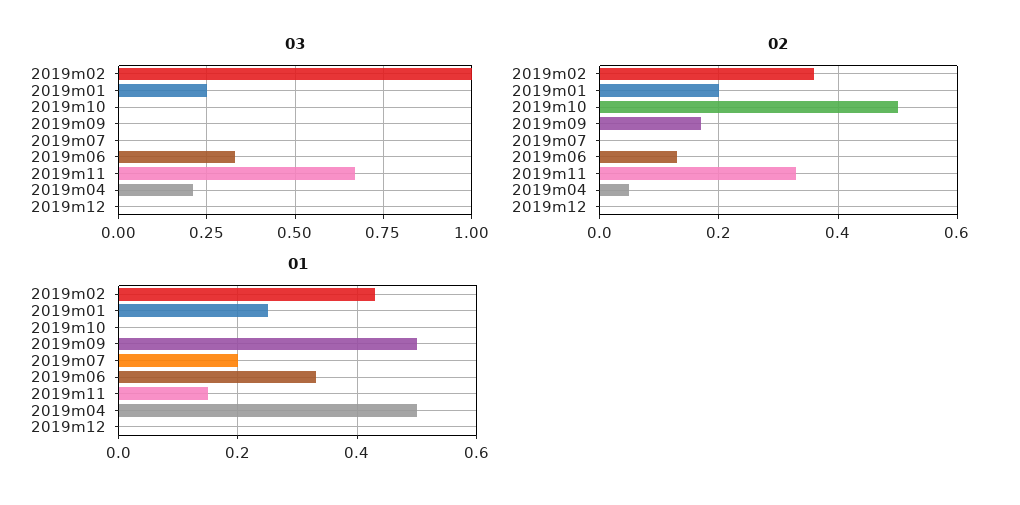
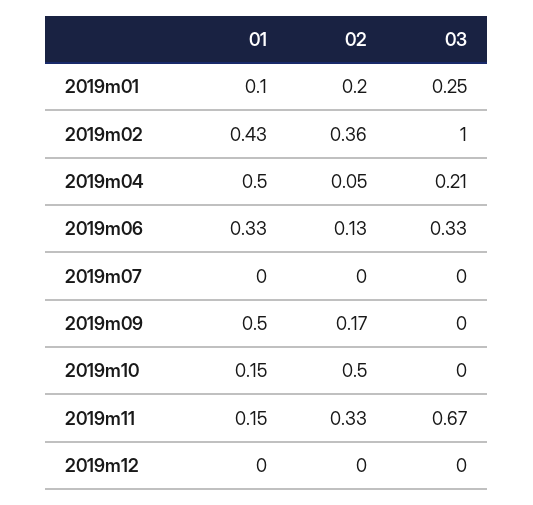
  {
    "03": {
      "2019m02": 1,
      "2019m01": 0.25,
      "2019m10": 0,
      "2019m09": 0,
      "2019m07": 0,
      "2019m06": 0.33,
      "2019m11": 0.67,
      "2019m04": 0.21,
      "2019m12": 0
    },
    "02": {
      "2019m02": 0.36,
      "2019m01": 0.2,
      "2019m10": 0.5,
      "2019m09": 0.17,
      "2019m07": 0,
      "2019m06": 0.13,
      "2019m11": 0.33,
      "2019m04": 0.05,
      "2019m12": 0
    },
    "01": {
      "2019m02": 0.43,
-     "2019m01": 0.25,
+     "2019m01": 0.1,
-     "2019m10": 0,
+     "2019m10": 0.15,
      "2019m09": 0.5,
-     "2019m07": 0.2,
+     "2019m07": 0,
      "2019m06": 0.33,
      "2019m11": 0.15,
      "2019m04": 0.5,
      "2019m12": 0
    }
  }

